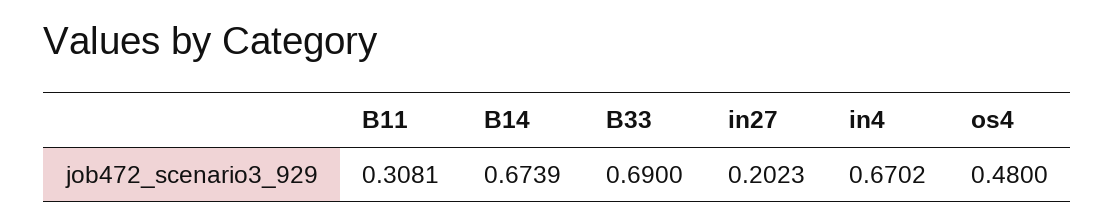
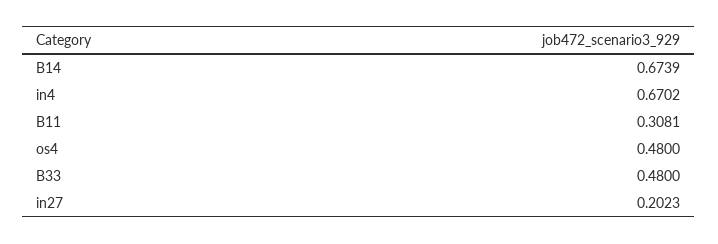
  {
    "B11": 0.3081,
    "B14": 0.6739,
-   "B33": 0.69,
+   "B33": 0.48,
    "in27": 0.2023,
    "in4": 0.6702,
    "os4": 0.48
  }

